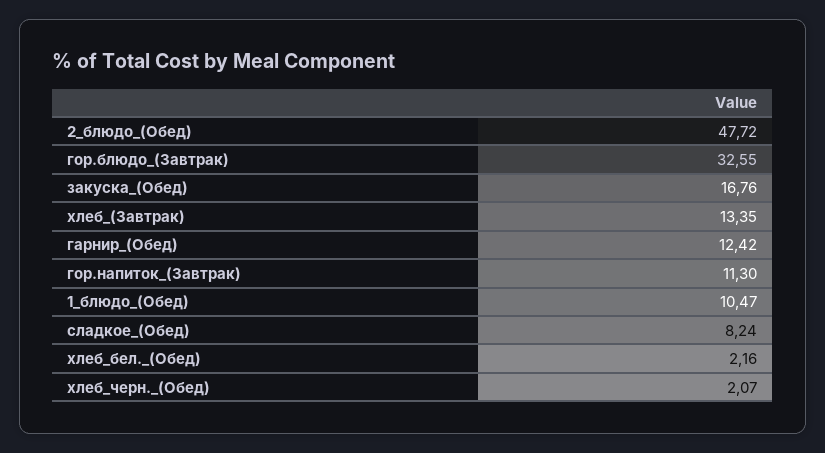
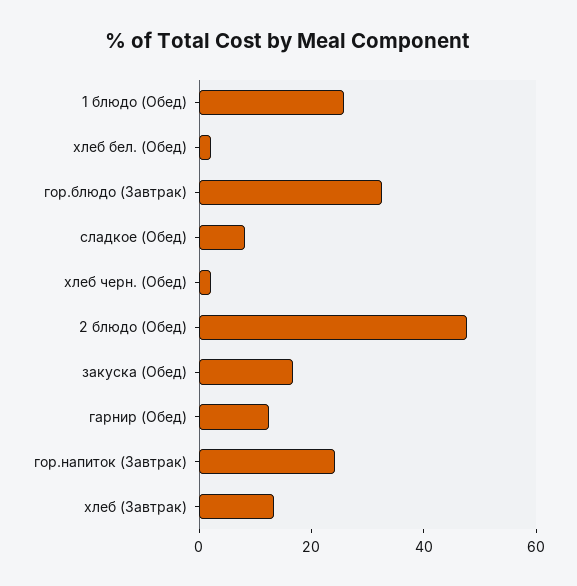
  {
    "2_блюдо_(Обед)": 47.72,
    "гор.блюдо_(Завтрак)": 32.55,
    "закуска_(Обед)": 16.76,
    "хлеб_(Завтрак)": 13.35,
    "гарнир_(Обед)": 12.42,
-   "гор.напиток_(Завтрак)": 11.3,
+   "гор.напиток_(Завтрак)": 25,
-   "1_блюдо_(Обед)": 10.47,
+   "1_блюдо_(Обед)": 25,
    "сладкое_(Обед)": 8.24,
    "хлеб_бел._(Обед)": 2.16,
    "хлеб_черн._(Обед)": 2.07
  }

